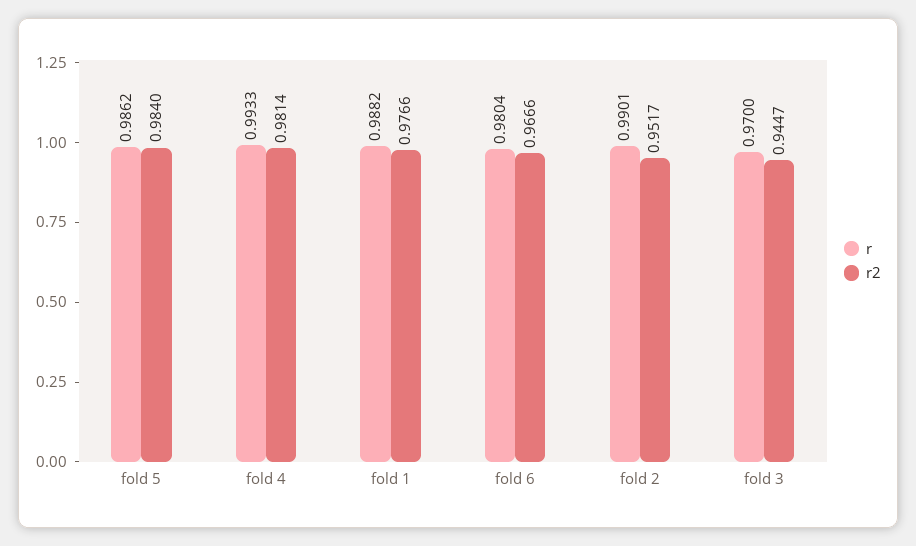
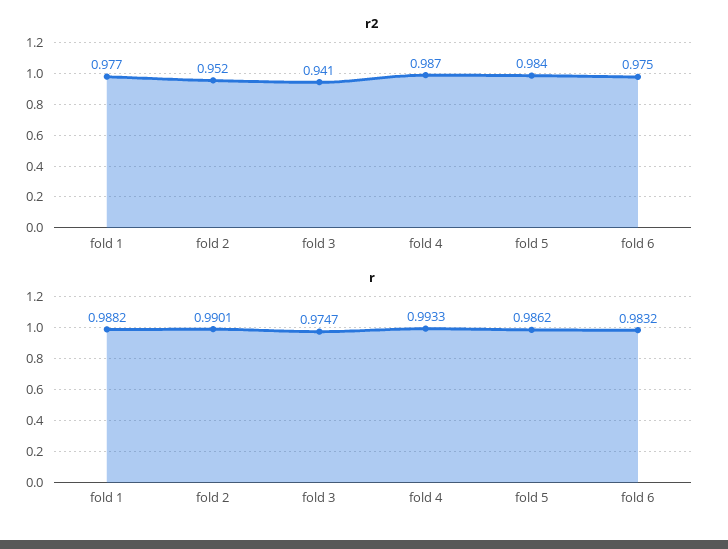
  {
    "r": {
      "fold 5": 0.9862,
      "fold 4": 0.9933,
      "fold 1": 0.9882,
-     "fold 6": 0.9804,
+     "fold 6": 0.9832,
      "fold 2": 0.9901,
-     "fold 3": 0.97
+     "fold 3": 0.9747
    },
    "r2": {
      "fold 5": 0.984,
-     "fold 4": 0.9814,
+     "fold 4": 0.987,
      "fold 1": 0.9766,
-     "fold 6": 0.9666,
+     "fold 6": 0.975,
      "fold 2": 0.9517,
-     "fold 3": 0.9447
+     "fold 3": 0.941
    }
  }

